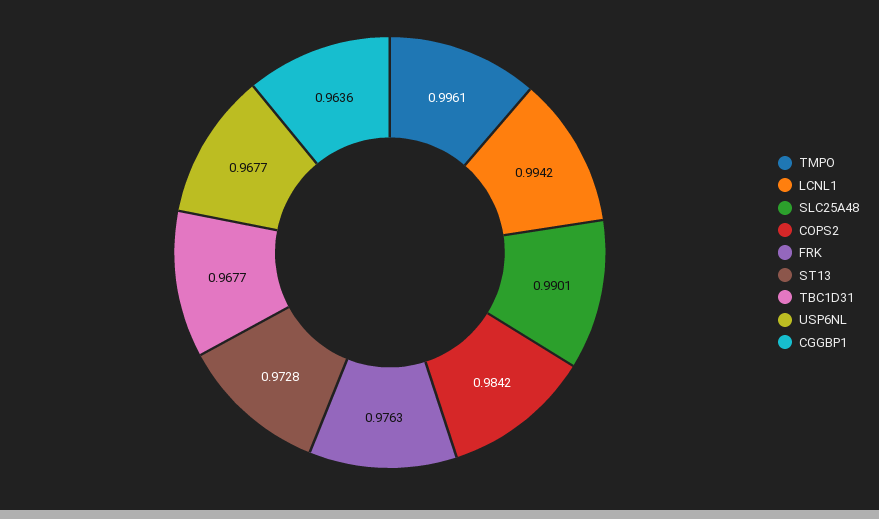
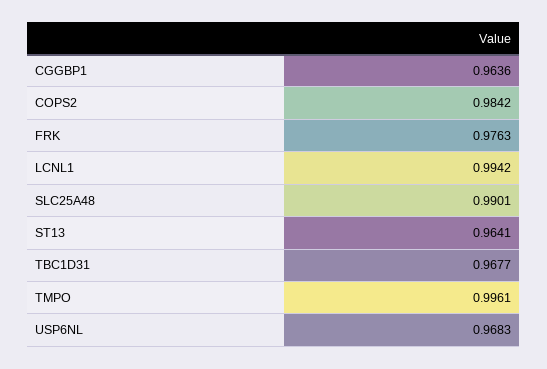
  {
    "TMPO": 0.9961,
    "LCNL1": 0.9942,
    "SLC25A48": 0.9901,
    "COPS2": 0.9842,
    "FRK": 0.9763,
-   "ST13": 0.9728,
+   "ST13": 0.9641,
    "TBC1D31": 0.9677,
-   "USP6NL": 0.9677,
+   "USP6NL": 0.9683,
    "CGGBP1": 0.9636
  }

